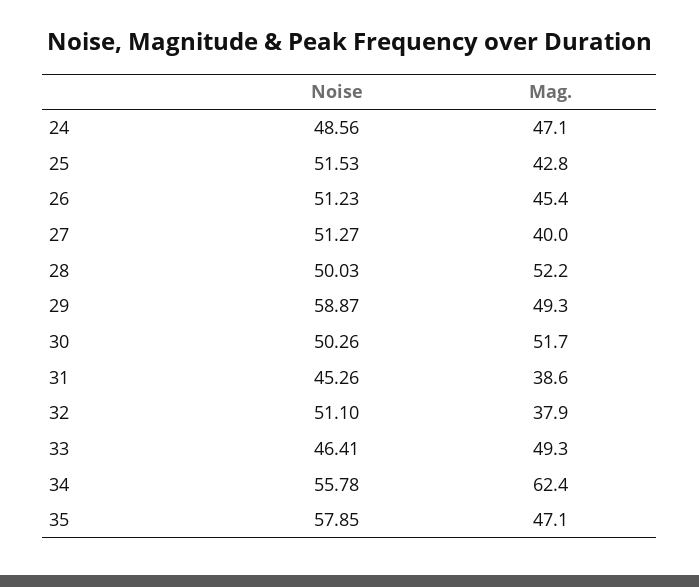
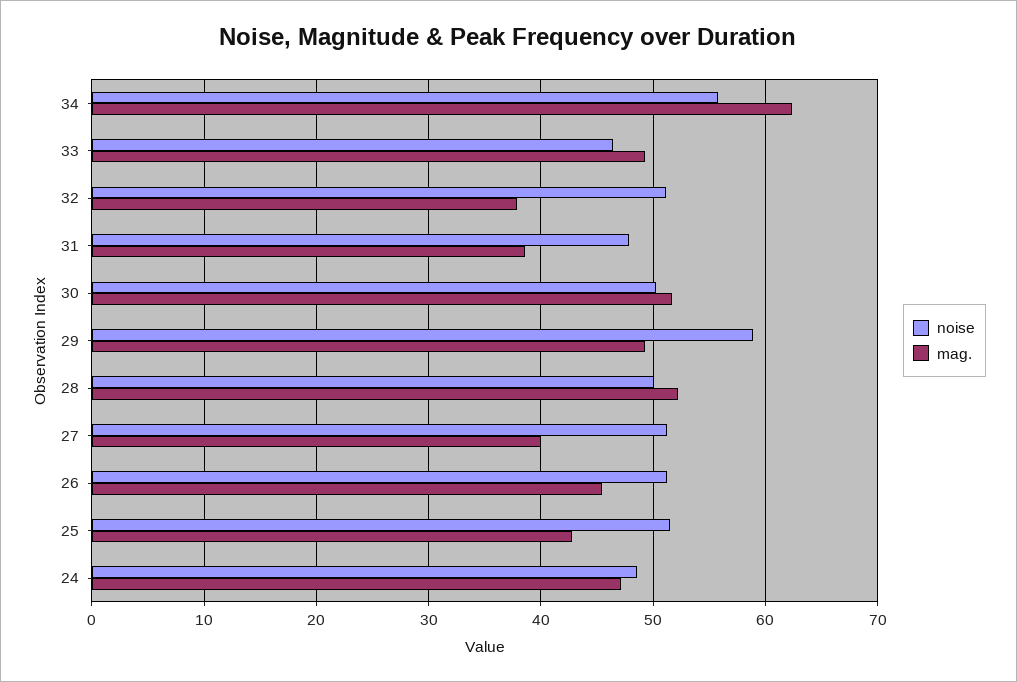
  {
    "Noise": {
      "24": 48.56,
      "25": 51.53,
      "26": 51.23,
      "27": 51.27,
      "28": 50.03,
      "29": 58.87,
      "30": 50.26,
-     "31": 45.26,
+     "31": 48,
      "32": 51.1,
      "33": 46.41,
-     "34": 55.78,
+     "34": 55.78
-     "35": 57.85
    },
    "Mag.": {
      "24": 47.1,
      "25": 42.8,
      "26": 45.4,
      "27": 40,
      "28": 52.2,
      "29": 49.3,
      "30": 51.7,
      "31": 38.6,
      "32": 37.9,
      "33": 49.3,
-     "34": 62.4,
+     "34": 62.4
-     "35": 47.1
    }
  }

